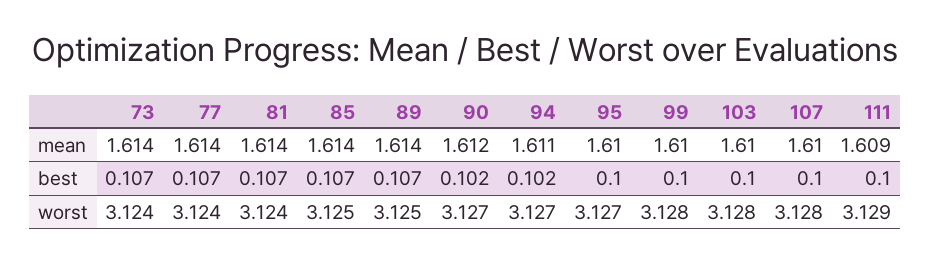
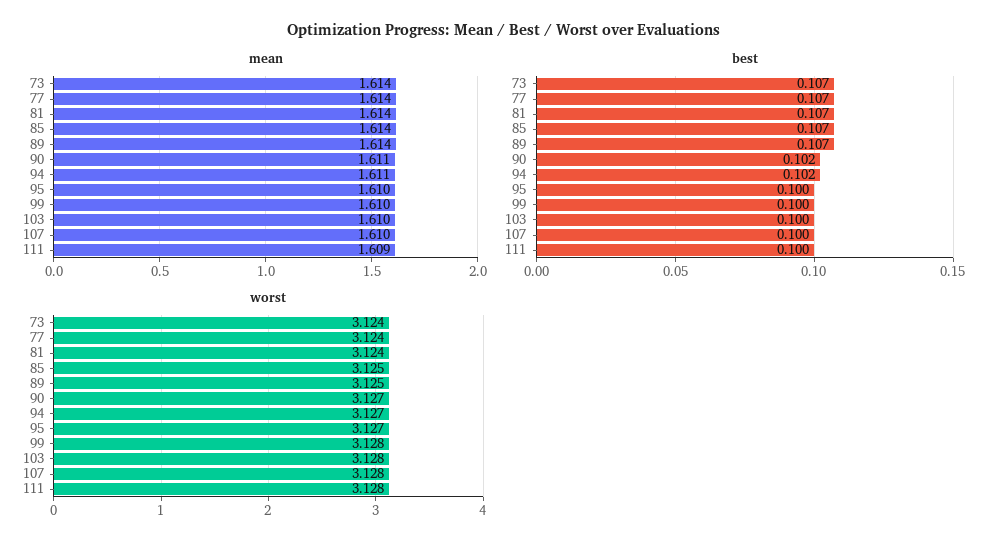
  {
    "mean": {
      "73": 1.614,
      "77": 1.614,
      "81": 1.614,
      "85": 1.614,
      "89": 1.614,
-     "90": 1.612,
+     "90": 1.611,
      "94": 1.611,
      "95": 1.61,
      "99": 1.61,
      "103": 1.61,
      "107": 1.61,
      "111": 1.609
    },
    "best": {
      "73": 0.107,
      "77": 0.107,
      "81": 0.107,
      "85": 0.107,
      "89": 0.107,
      "90": 0.102,
      "94": 0.102,
      "95": 0.1,
      "99": 0.1,
      "103": 0.1,
      "107": 0.1,
      "111": 0.1
    },
    "worst": {
      "73": 3.124,
      "77": 3.124,
      "81": 3.124,
      "85": 3.125,
      "89": 3.125,
      "90": 3.127,
      "94": 3.127,
      "95": 3.127,
      "99": 3.128,
      "103": 3.128,
      "107": 3.128,
-     "111": 3.129
+     "111": 3.128
    }
  }

